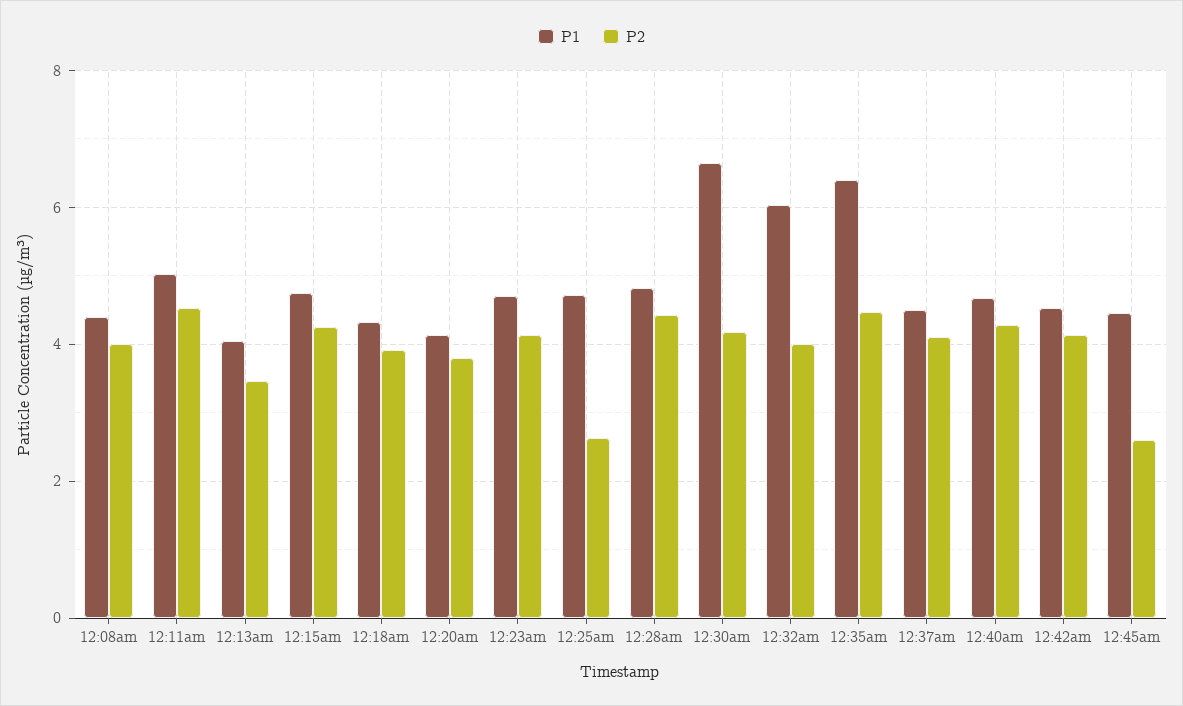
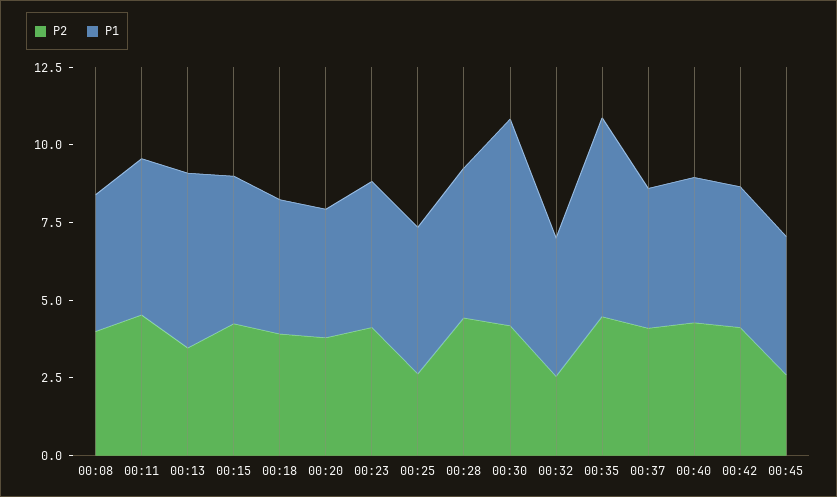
  {
    "P1": {
      "12:08am": 4.4,
      "12:11am": 5,
-     "12:13am": 4,
+     "12:13am": 5.5,
      "12:15am": 4.8,
      "12:18am": 4.4,
      "12:20am": 4.2,
      "12:23am": 4.8,
      "12:25am": 4.8,
      "12:28am": 4.8,
      "12:30am": 6.6,
-     "12:32am": 6,
+     "12:32am": 4.5,
      "12:35am": 6.4,
      "12:37am": 4.6,
      "12:40am": 4.6,
      "12:42am": 4.6,
      "12:45am": 4.4
    },
    "P2": {
      "12:08am": 4,
      "12:11am": 4.6,
      "12:13am": 3.4,
      "12:15am": 4.2,
      "12:18am": 4,
      "12:20am": 3.8,
      "12:23am": 4.2,
      "12:25am": 2.6,
      "12:28am": 4.4,
      "12:30am": 4.2,
-     "12:32am": 4,
+     "12:32am": 2.5,
      "12:35am": 4.4,
      "12:37am": 4.2,
      "12:40am": 4.2,
      "12:42am": 4.2,
      "12:45am": 2.6
    }
  }

